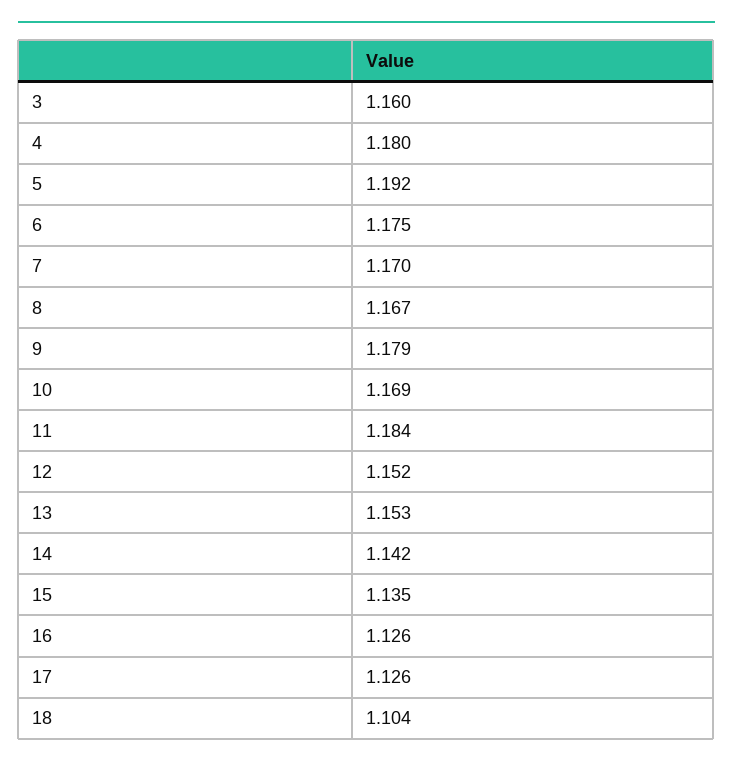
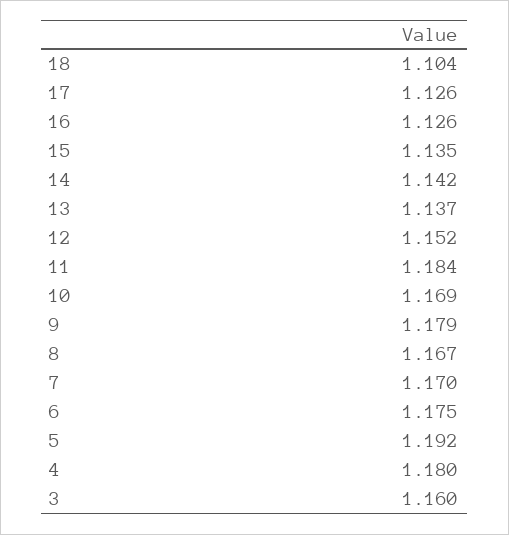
  {
    "3": 1.16,
    "4": 1.18,
    "5": 1.192,
    "6": 1.175,
    "7": 1.17,
    "8": 1.167,
    "9": 1.179,
    "10": 1.169,
    "11": 1.184,
    "12": 1.152,
-   "13": 1.153,
+   "13": 1.137,
    "14": 1.142,
    "15": 1.135,
    "16": 1.126,
    "17": 1.126,
    "18": 1.104
  }

